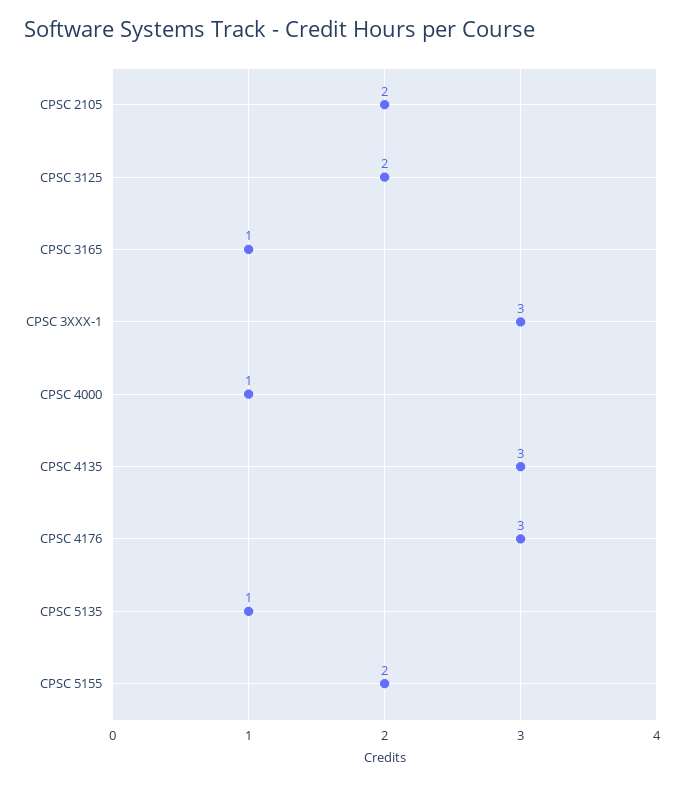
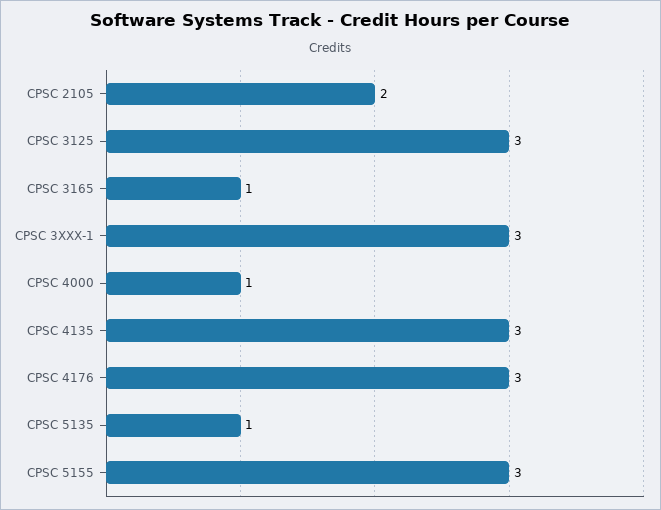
  {
    "CPSC 2105": 2,
-   "CPSC 3125": 2,
+   "CPSC 3125": 3,
    "CPSC 3165": 1,
    "CPSC 3XXX-1": 3,
    "CPSC 4000": 1,
    "CPSC 4135": 3,
    "CPSC 4176": 3,
    "CPSC 5135": 1,
-   "CPSC 5155": 2
+   "CPSC 5155": 3
  }

